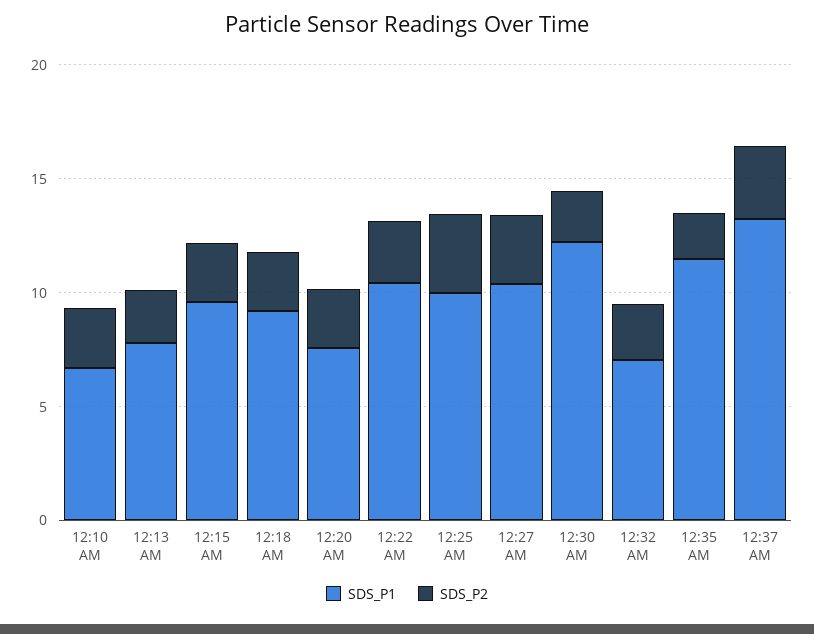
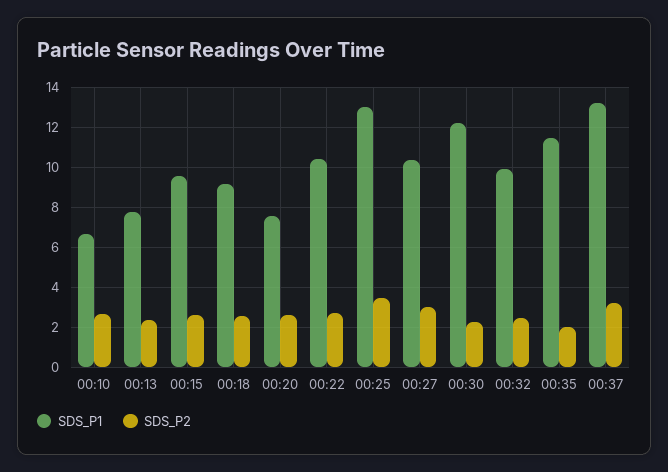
  {
    "SDS_P1": {
      "12:10 AM": 6.5,
      "12:13 AM": 8,
      "12:15 AM": 9.5,
      "12:18 AM": 9,
      "12:20 AM": 7.5,
      "12:22 AM": 10.5,
-     "12:25 AM": 10,
+     "12:25 AM": 13,
      "12:27 AM": 10.5,
      "12:30 AM": 12,
-     "12:32 AM": 7,
+     "12:32 AM": 10,
      "12:35 AM": 11.5,
      "12:37 AM": 13
    },
    "SDS_P2": {
      "12:10 AM": 2.5,
      "12:13 AM": 2.5,
      "12:15 AM": 2.5,
      "12:18 AM": 2.5,
      "12:20 AM": 2.5,
      "12:22 AM": 2.5,
      "12:25 AM": 3.5,
      "12:27 AM": 3,
      "12:30 AM": 2.5,
      "12:32 AM": 2.5,
      "12:35 AM": 2,
      "12:37 AM": 3
    }
  }

